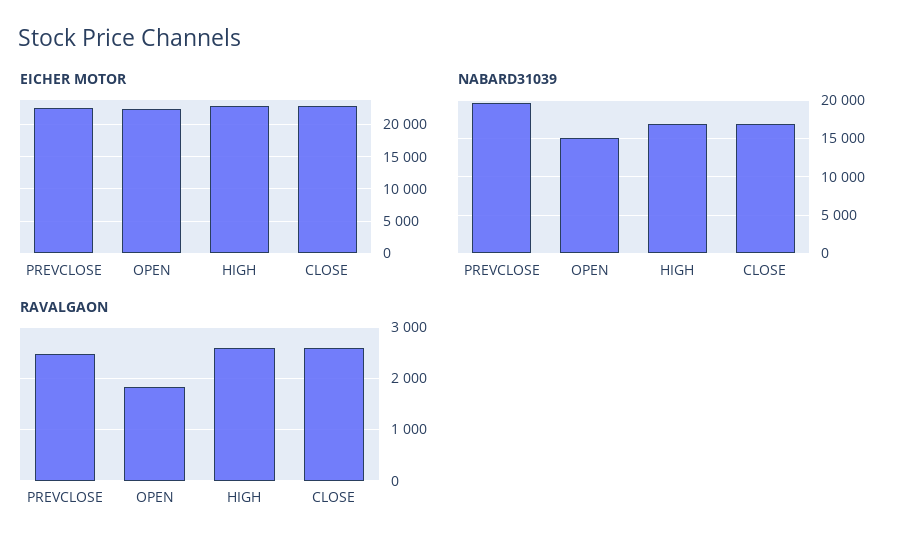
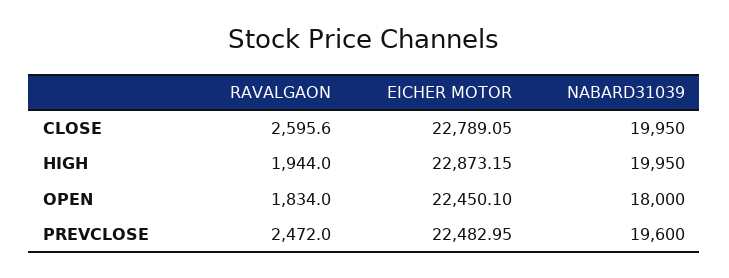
  {
    "EICHER MOTOR": {
      "PREVCLOSE": 22482.95,
      "OPEN": 22450.1,
      "HIGH": 22873.15,
      "CLOSE": 22789.05
    },
    "NABARD31039": {
      "PREVCLOSE": 19600,
-     "OPEN": 15000,
+     "OPEN": 18000,
-     "HIGH": 17000,
+     "HIGH": 19950,
-     "CLOSE": 17000
+     "CLOSE": 19950
    },
    "RAVALGAON": {
      "PREVCLOSE": 2472,
      "OPEN": 1834,
-     "HIGH": 2600,
+     "HIGH": 1944,
      "CLOSE": 2595.6
    }
  }

